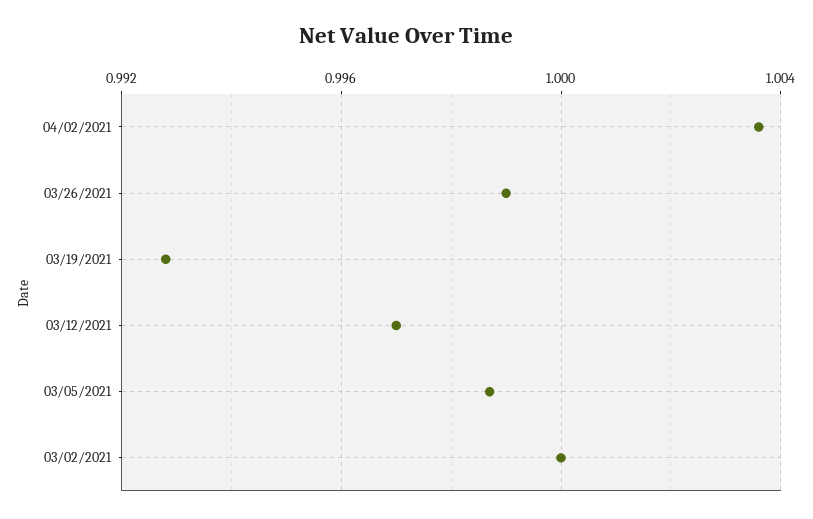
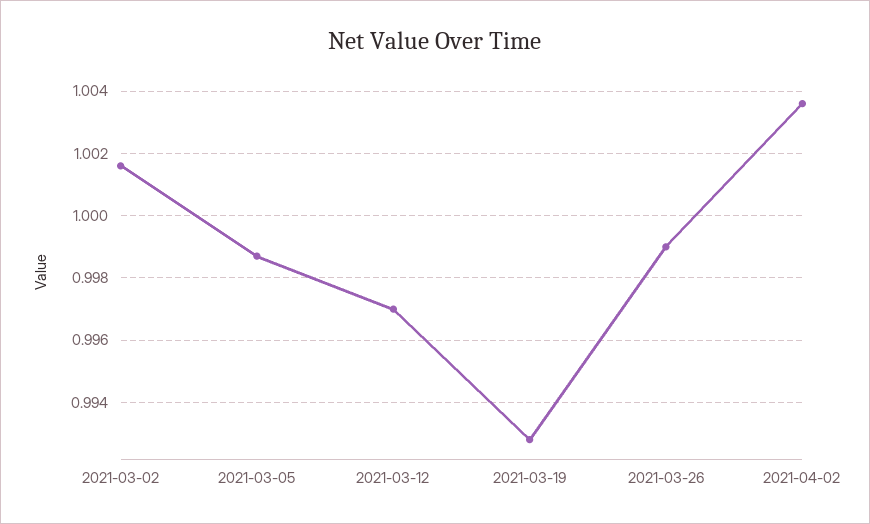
  {
    "04/02/2021": 1.0035,
    "03/26/2021": 0.999,
    "03/19/2021": 0.993,
    "03/12/2021": 0.997,
    "03/05/2021": 0.9985,
-   "03/02/2021": 1
+   "03/02/2021": 1.0015
  }

